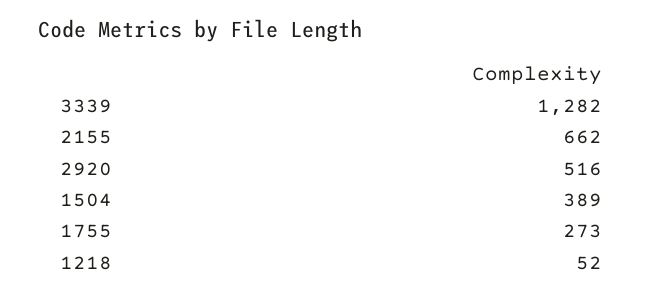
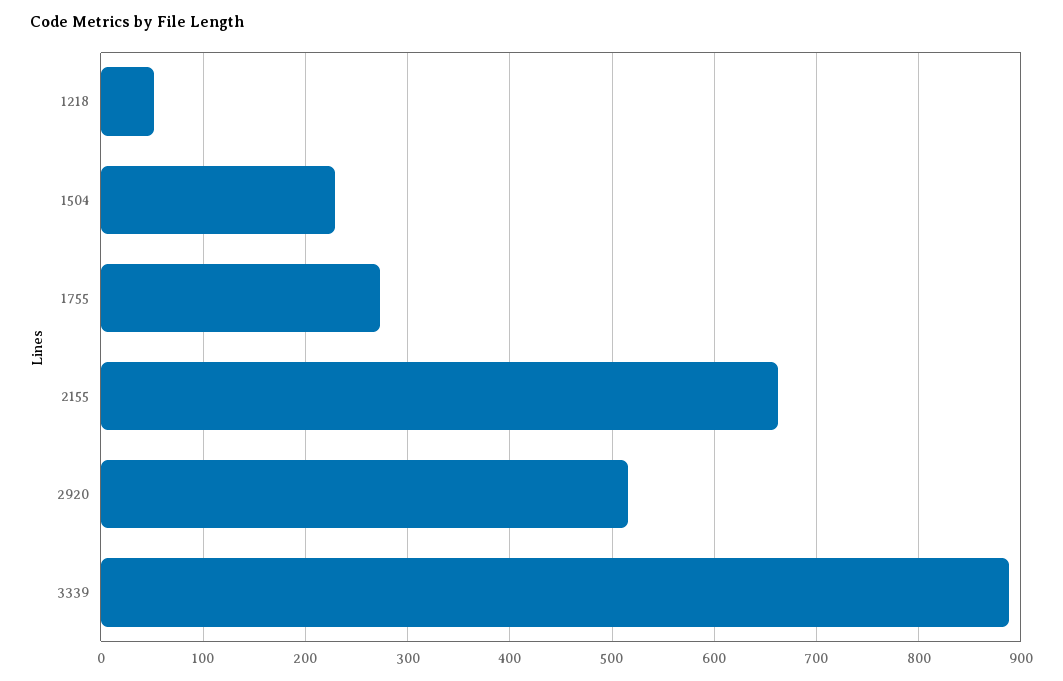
  {
-   "3339": 1282,
+   "3339": 890,
    "2155": 662,
    "2920": 516,
-   "1504": 389,
+   "1504": 230,
    "1755": 273,
    "1218": 52
  }

